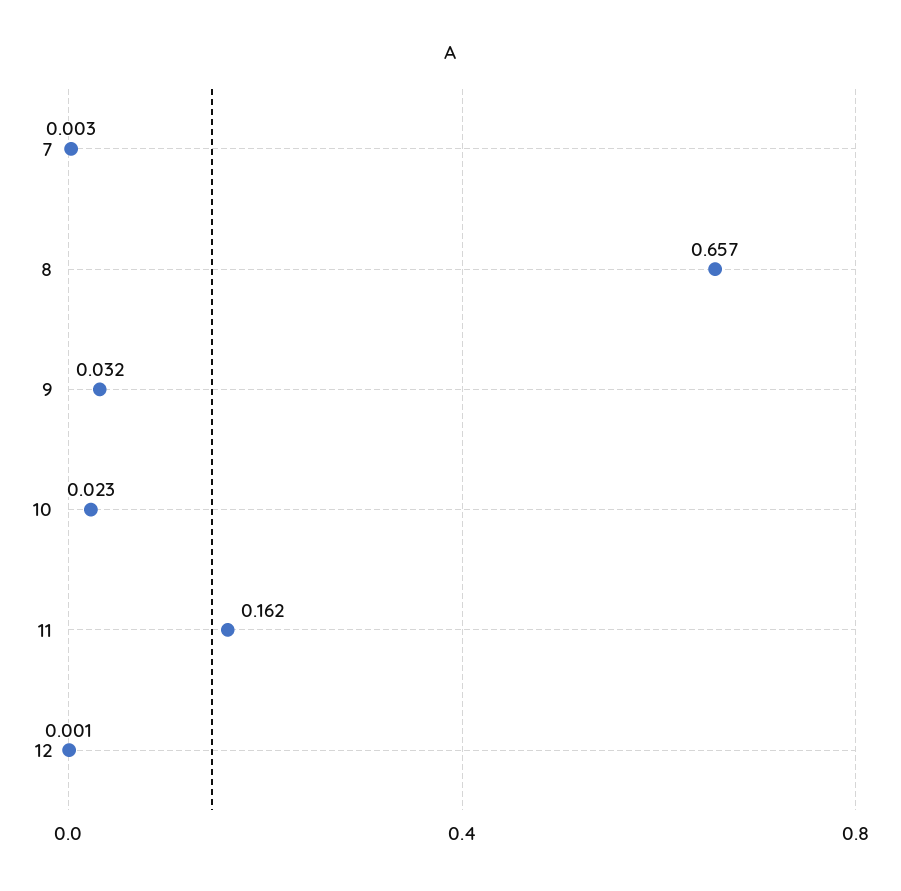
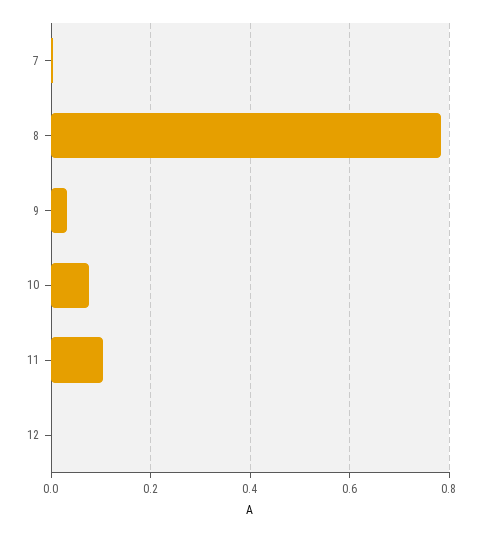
  {
    "7": 0.003,
-   "8": 0.657,
+   "8": 0.78,
    "9": 0.032,
-   "10": 0.023,
+   "10": 0.08,
-   "11": 0.162,
+   "11": 0.1,
    "12": 0.001
  }

